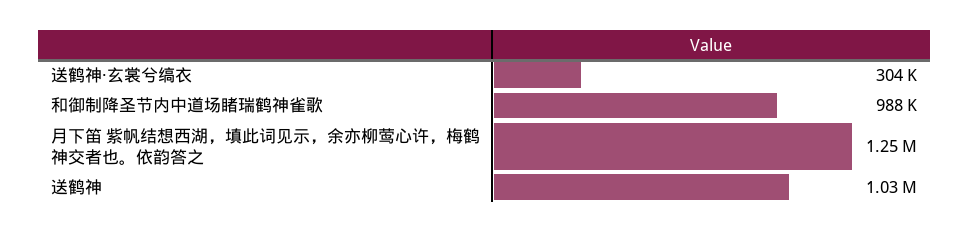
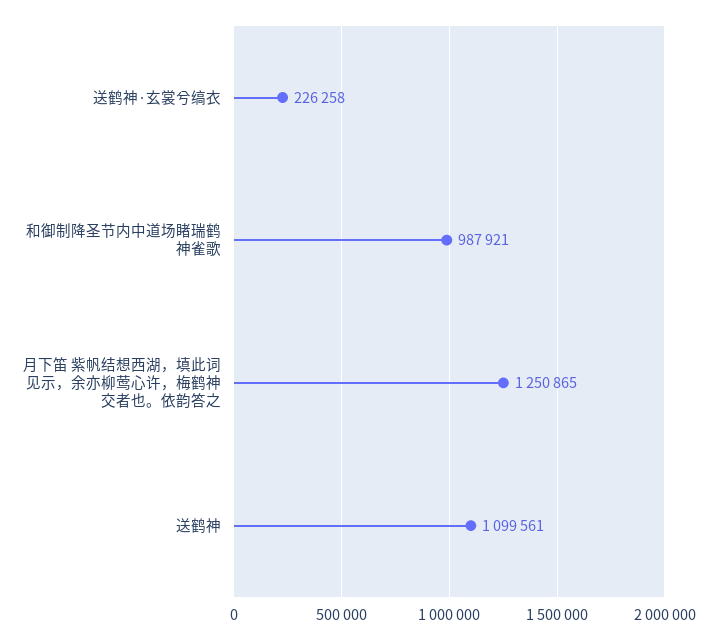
  {
-   "送鹤神·玄裳兮缟衣": 304000,
+   "送鹤神·玄裳兮缟衣": 226258,
    "和御制降圣节内中道场睹瑞鹤神雀歌": 987921,
    "月下笛 紫帆结想西湖，填此词见示，余亦柳莺心许，梅鹤神交者也。依韵答之": 1250865,
-   "送鹤神": 1030000
+   "送鹤神": 1099561
  }

